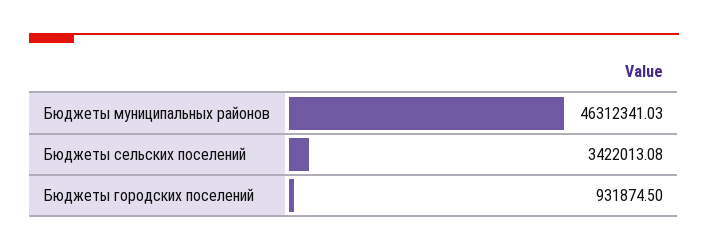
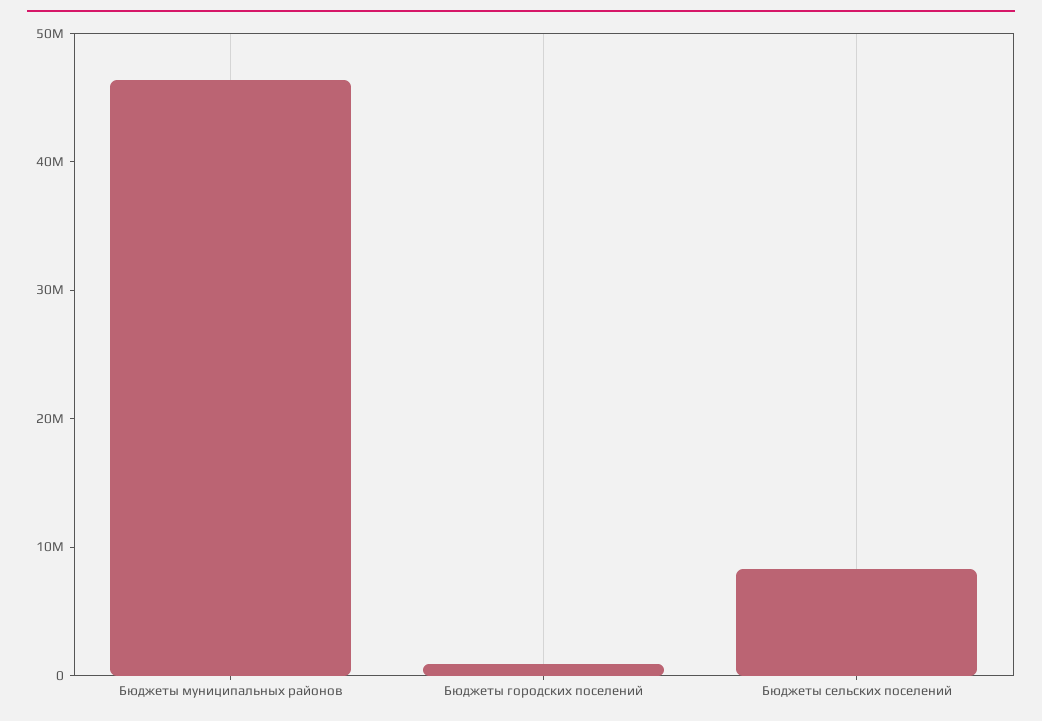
  {
    "Бюджеты муниципальных районов": 46312341.03,
-   "Бюджеты сельских поселений": 3422013.08,
+   "Бюджеты сельских поселений": 8000000,
    "Бюджеты городских поселений": 931874.5
  }

